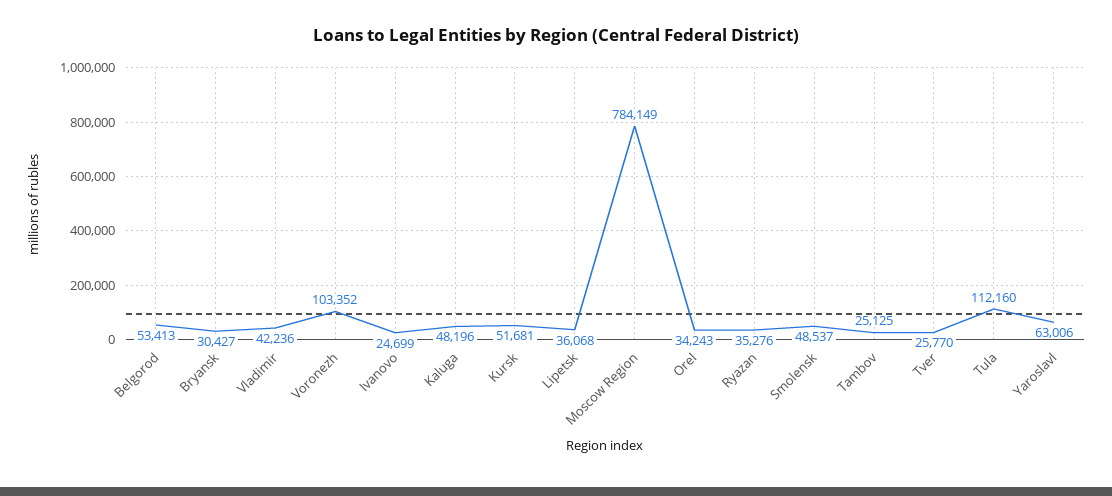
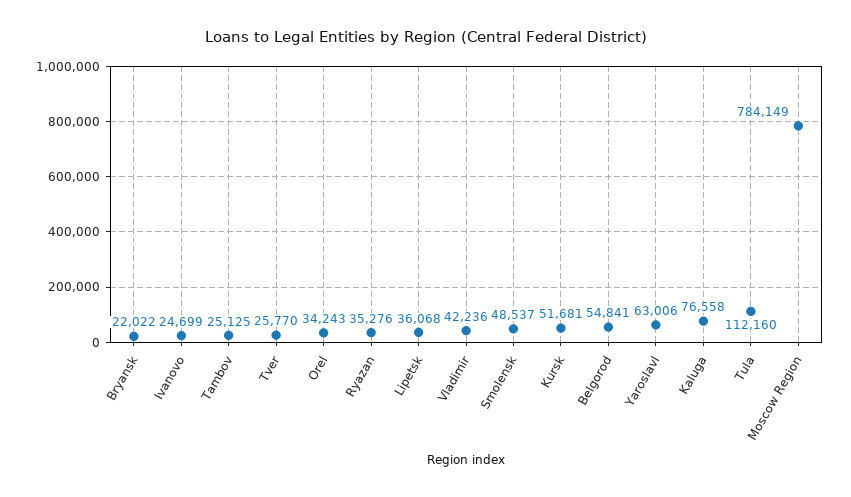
  {
-   "Belgorod": 53413,
+   "Belgorod": 54841,
-   "Bryansk": 30427,
+   "Bryansk": 22022,
    "Vladimir": 42236,
-   "Voronezh": 103352,
    "Ivanovo": 24699,
-   "Kaluga": 48196,
+   "Kaluga": 76558,
    "Kursk": 51681,
    "Lipetsk": 36068,
    "Moscow Region": 784149,
    "Orel": 34243,
    "Ryazan": 35276,
    "Smolensk": 48537,
    "Tambov": 25125,
    "Tver": 25770,
    "Tula": 112160,
    "Yaroslavl": 63006
  }

